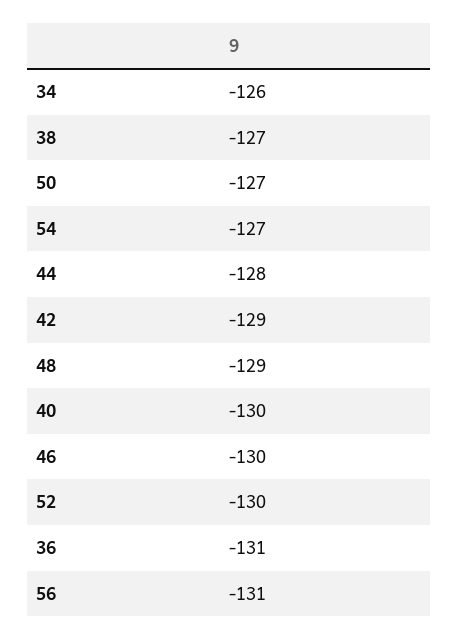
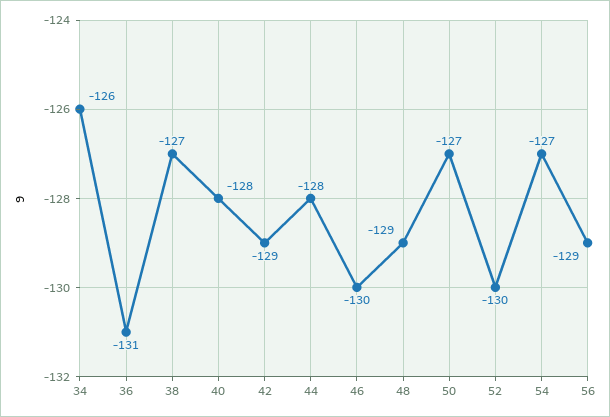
  {
    "34": -126,
    "38": -127,
    "50": -127,
    "54": -127,
    "44": -128,
    "42": -129,
    "48": -129,
-   "40": -130,
+   "40": -128,
    "46": -130,
    "52": -130,
    "36": -131,
-   "56": -131
+   "56": -129
  }

